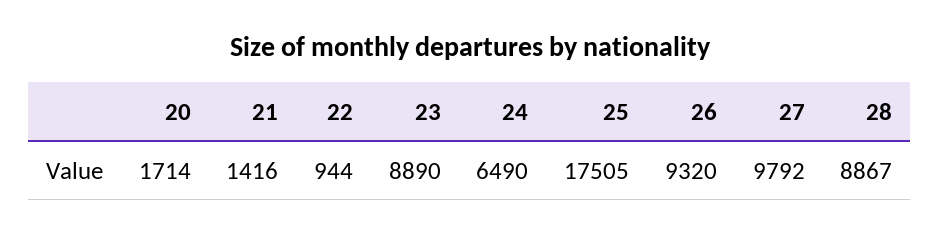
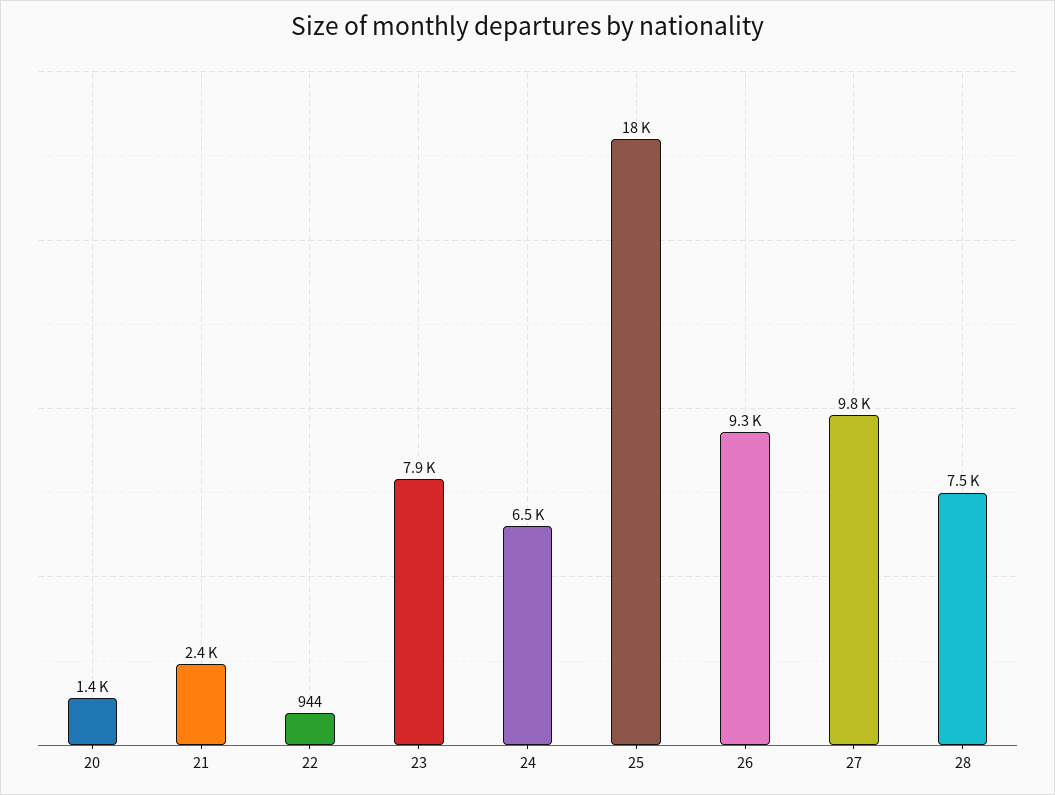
  {
-   "20": 1714,
+   "20": 1400,
-   "21": 1416,
+   "21": 2400,
    "22": 944,
-   "23": 8890,
+   "23": 7900,
    "24": 6490,
    "25": 17505,
    "26": 9320,
    "27": 9792,
-   "28": 8867
+   "28": 7500
  }

